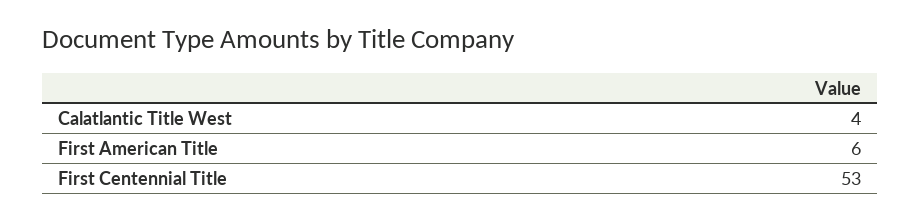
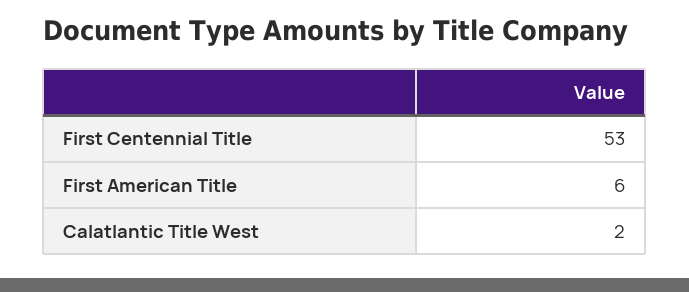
  {
-   "Calatlantic Title West": 4,
+   "Calatlantic Title West": 2,
    "First American Title": 6,
    "First Centennial Title": 53
  }

